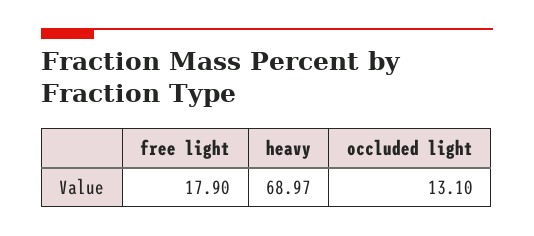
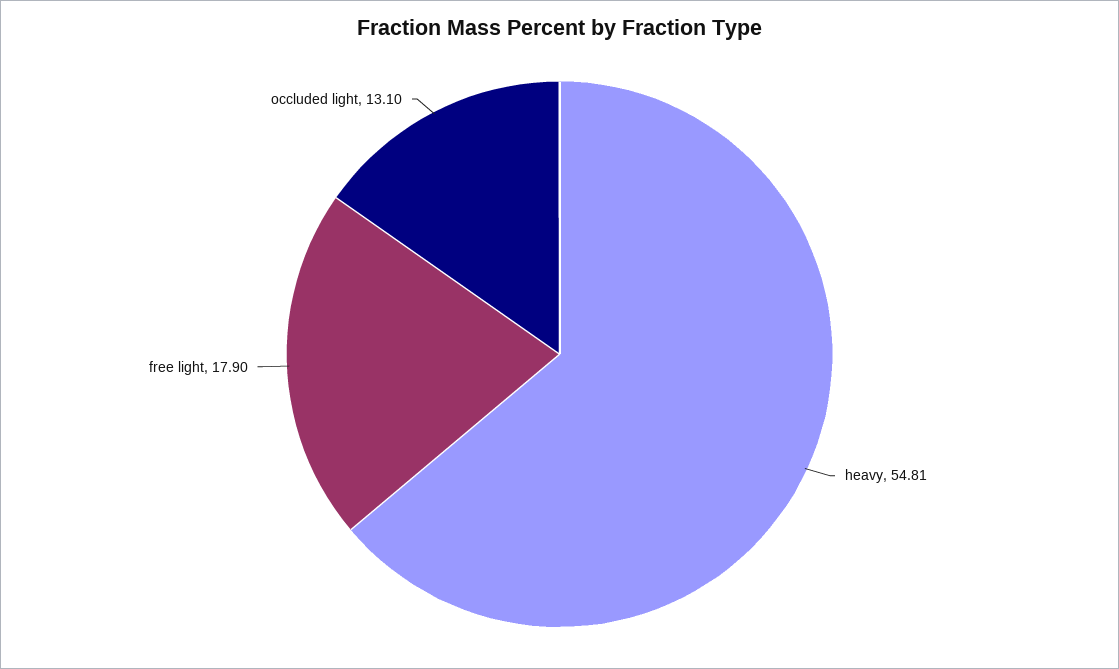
  {
    "free light": 17.9,
-   "heavy": 68.97,
+   "heavy": 54.81,
    "occluded light": 13.1
  }

